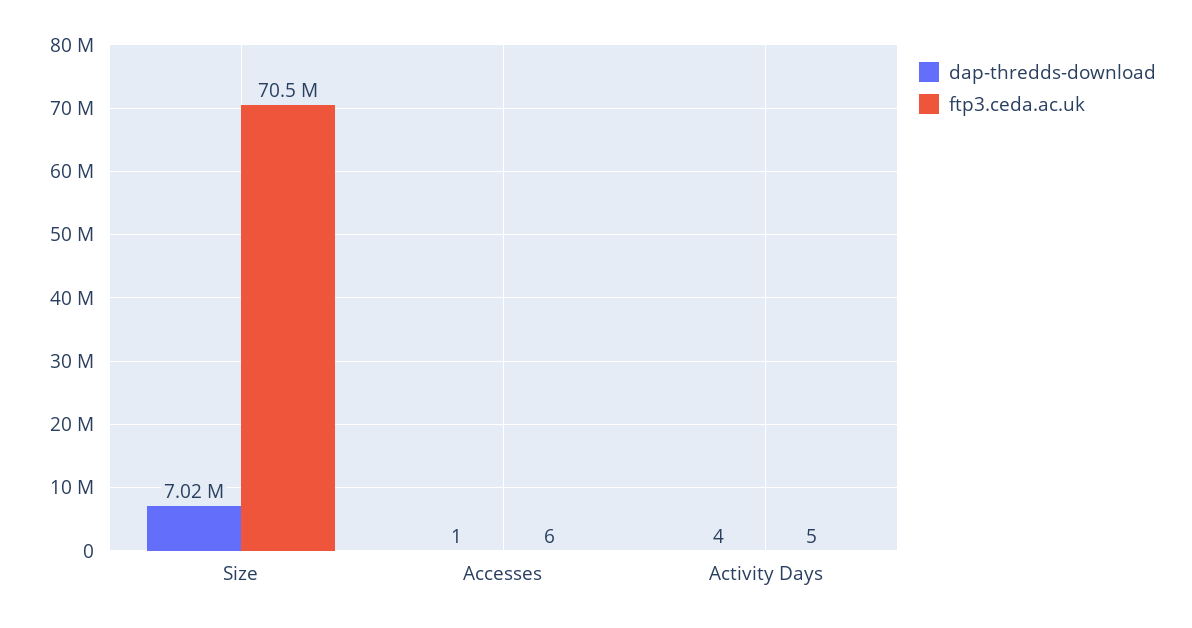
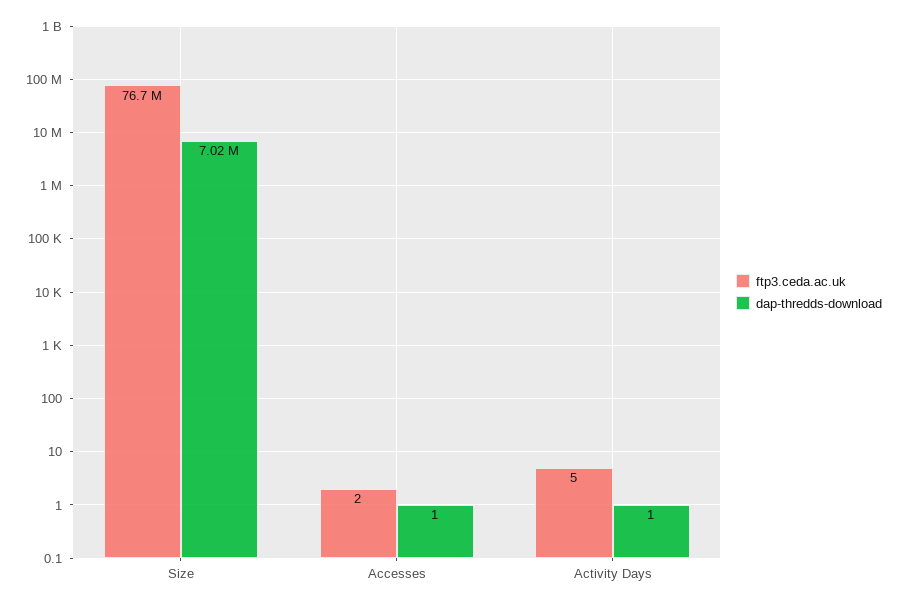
  {
    "dap-thredds-download": {
      "Size": 7020000,
      "Accesses": 1,
-     "Activity Days": 4
+     "Activity Days": 1
    },
    "ftp3.ceda.ac.uk": {
-     "Size": 70500000,
+     "Size": 76700000,
-     "Accesses": 6,
+     "Accesses": 2,
      "Activity Days": 5
    }
  }

